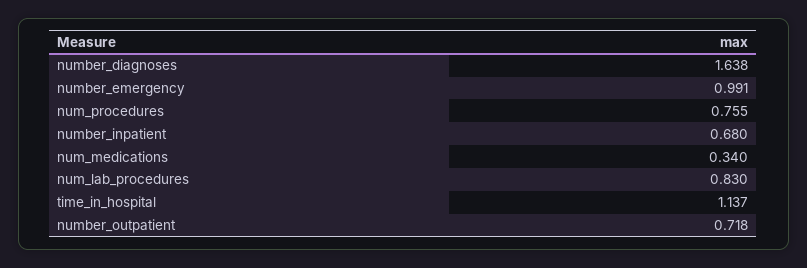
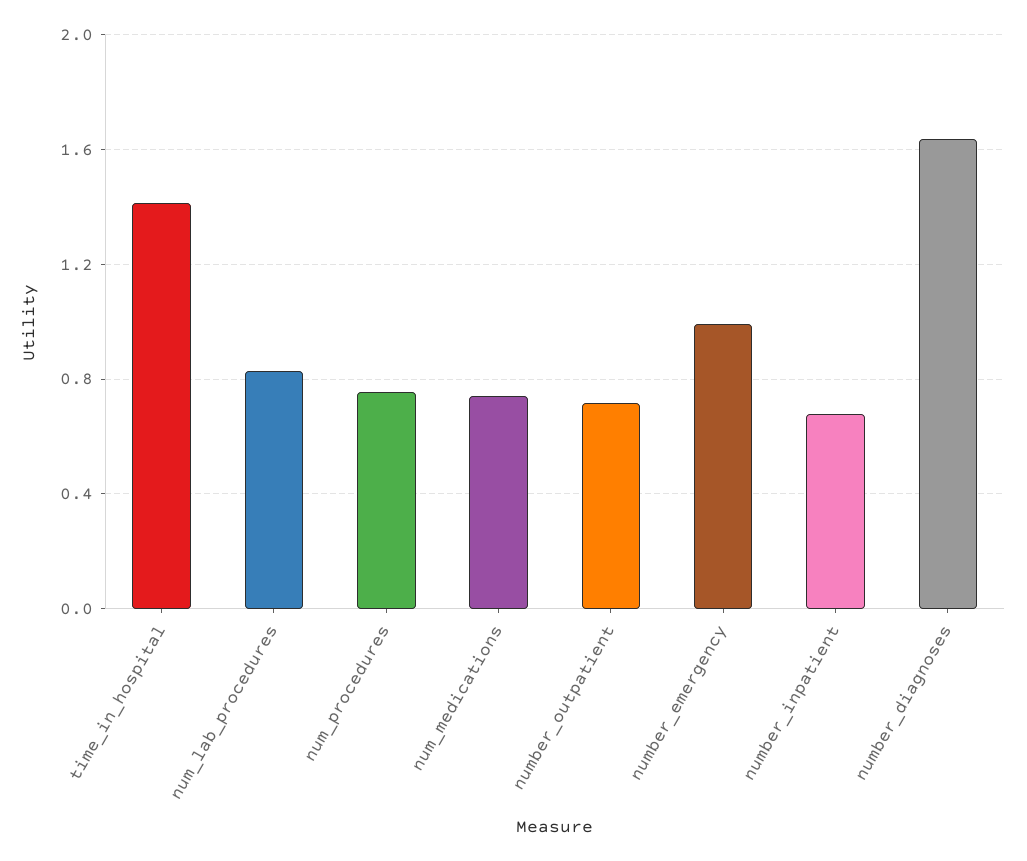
  {
    "number_diagnoses": 1.638,
    "number_emergency": 0.991,
    "num_procedures": 0.755,
    "number_inpatient": 0.68,
-   "num_medications": 0.34,
+   "num_medications": 0.75,
    "num_lab_procedures": 0.83,
-   "time_in_hospital": 1.137,
+   "time_in_hospital": 1.4,
    "number_outpatient": 0.718
  }

